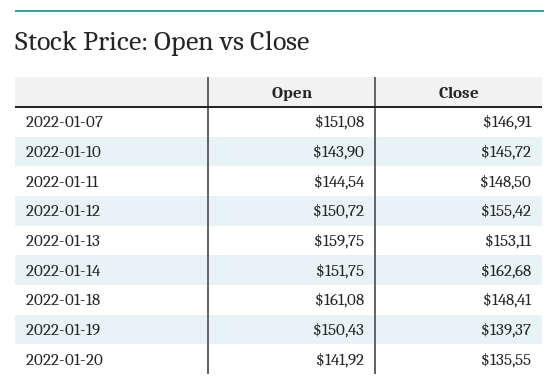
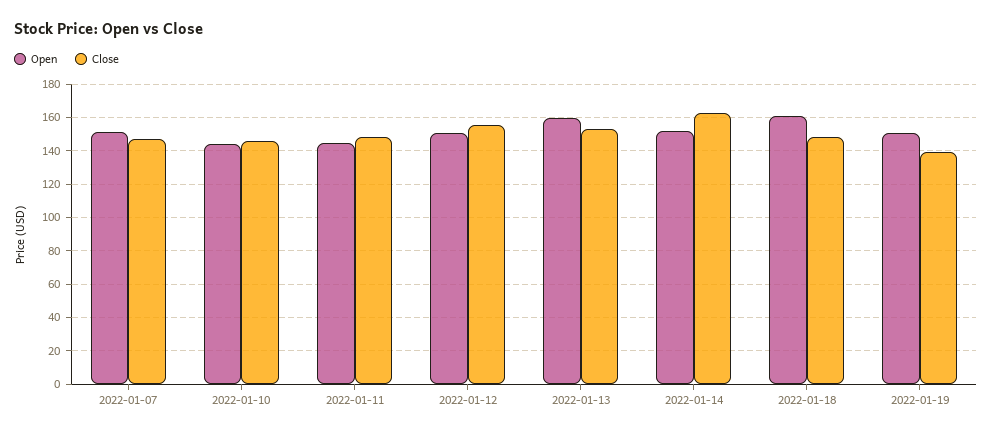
  {
    "Open": {
      "2022-01-07": 151.08,
      "2022-01-10": 143.9,
      "2022-01-11": 144.54,
      "2022-01-12": 150.72,
      "2022-01-13": 159.75,
      "2022-01-14": 151.75,
      "2022-01-18": 161.08,
-     "2022-01-19": 150.43,
+     "2022-01-19": 150.43
-     "2022-01-20": 141.92
    },
    "Close": {
      "2022-01-07": 146.91,
      "2022-01-10": 145.72,
      "2022-01-11": 148.5,
      "2022-01-12": 155.42,
      "2022-01-13": 153.11,
      "2022-01-14": 162.68,
      "2022-01-18": 148.41,
-     "2022-01-19": 139.37,
+     "2022-01-19": 139.37
-     "2022-01-20": 135.55
    }
  }

